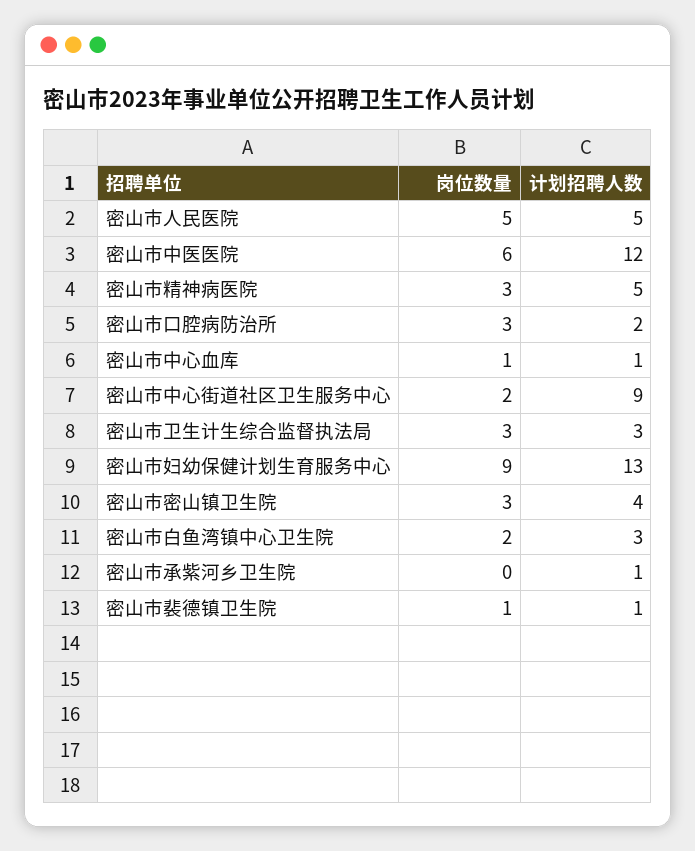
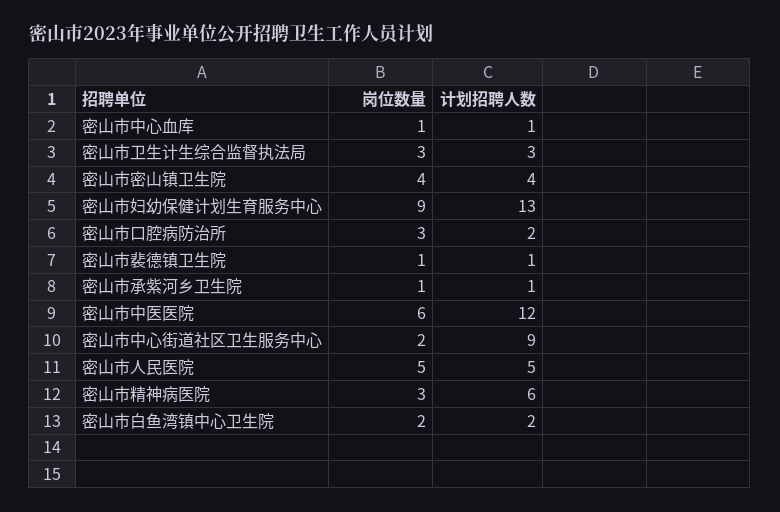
  {
    "岗位数量": {
      "密山市人民医院": 5,
      "密山市中医医院": 6,
      "密山市精神病医院": 3,
      "密山市口腔病防治所": 3,
      "密山市中心血库": 1,
      "密山市中心街道社区卫生服务中心": 2,
      "密山市卫生计生综合监督执法局": 3,
      "密山市妇幼保健计划生育服务中心": 9,
-     "密山市密山镇卫生院": 3,
+     "密山市密山镇卫生院": 4,
      "密山市白鱼湾镇中心卫生院": 2,
-     "密山市承紫河乡卫生院": 0,
+     "密山市承紫河乡卫生院": 1,
      "密山市裴德镇卫生院": 1
    },
    "计划招聘人数": {
      "密山市人民医院": 5,
      "密山市中医医院": 12,
-     "密山市精神病医院": 5,
+     "密山市精神病医院": 6,
      "密山市口腔病防治所": 2,
      "密山市中心血库": 1,
      "密山市中心街道社区卫生服务中心": 9,
      "密山市卫生计生综合监督执法局": 3,
      "密山市妇幼保健计划生育服务中心": 13,
      "密山市密山镇卫生院": 4,
-     "密山市白鱼湾镇中心卫生院": 3,
+     "密山市白鱼湾镇中心卫生院": 2,
      "密山市承紫河乡卫生院": 1,
      "密山市裴德镇卫生院": 1
    }
  }

